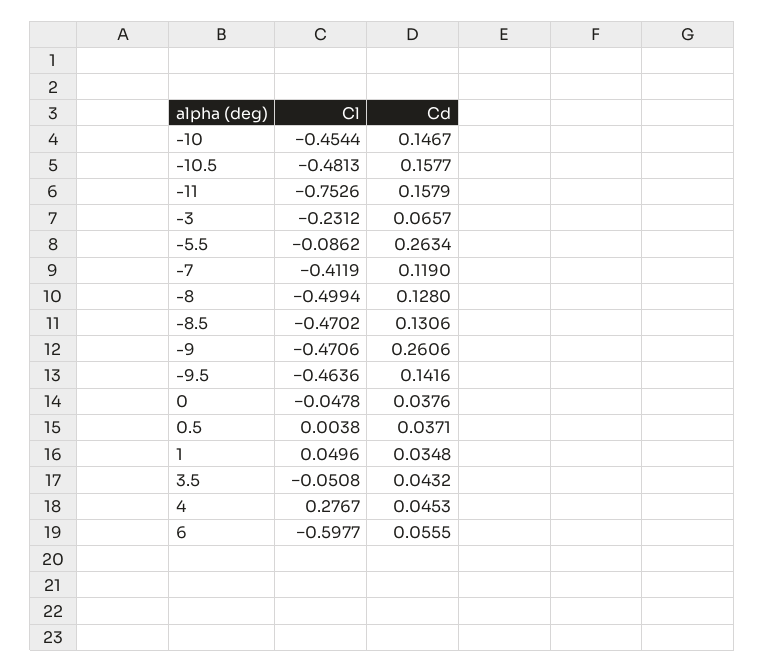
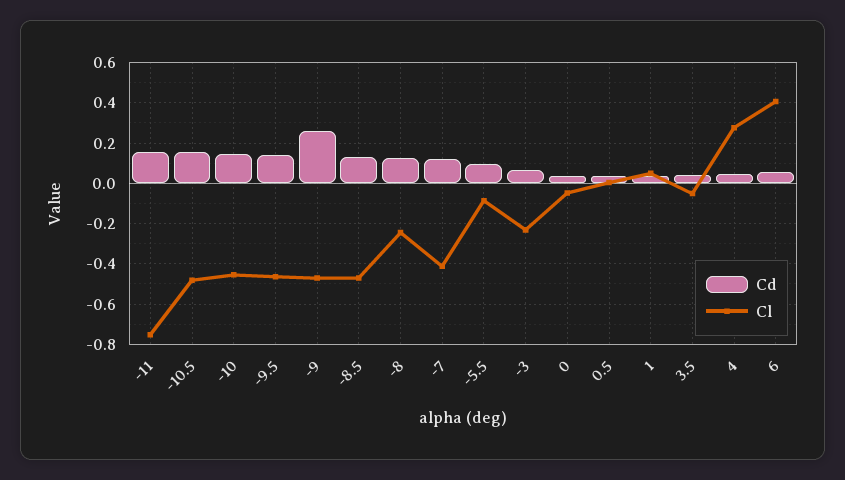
  {
    "Cl": {
      "-10": -0.4544,
      "-10.5": -0.4813,
      "-11": -0.7526,
      "-3": -0.2312,
      "-5.5": -0.0862,
      "-7": -0.4119,
-     "-8": -0.4994,
+     "-8": -0.25,
      "-8.5": -0.4702,
      "-9": -0.4706,
      "-9.5": -0.4636,
      "0": -0.0478,
      "0.5": 0.0038,
      "1": 0.0496,
      "3.5": -0.0508,
      "4": 0.2767,
-     "6": -0.5977
+     "6": 0.4
    },
    "Cd": {
      "-10": 0.1467,
      "-10.5": 0.1577,
      "-11": 0.1579,
      "-3": 0.0657,
-     "-5.5": 0.2634,
+     "-5.5": 0.1,
      "-7": 0.119,
      "-8": 0.128,
      "-8.5": 0.1306,
      "-9": 0.2606,
      "-9.5": 0.1416,
      "0": 0.0376,
      "0.5": 0.0371,
      "1": 0.0348,
      "3.5": 0.0432,
      "4": 0.0453,
      "6": 0.0555
    }
  }

